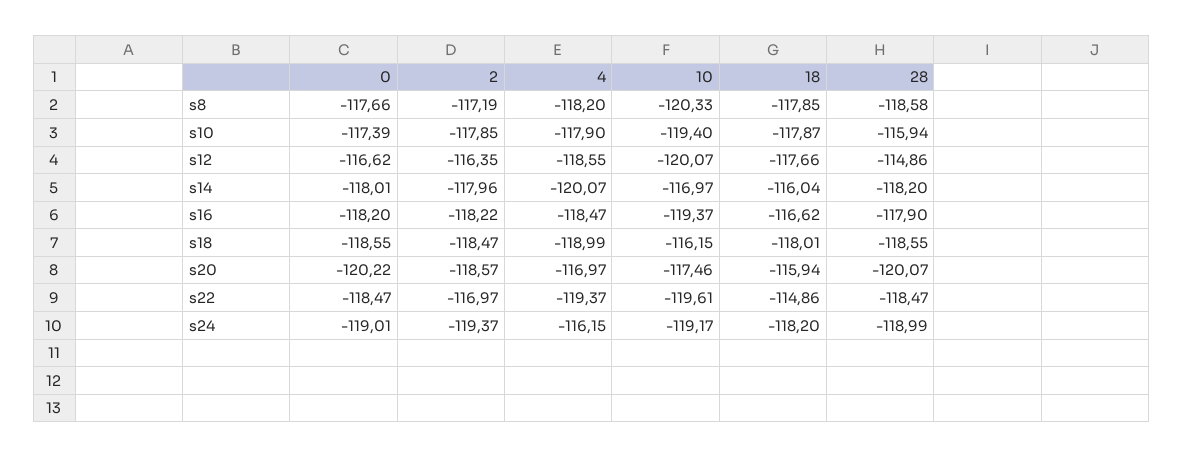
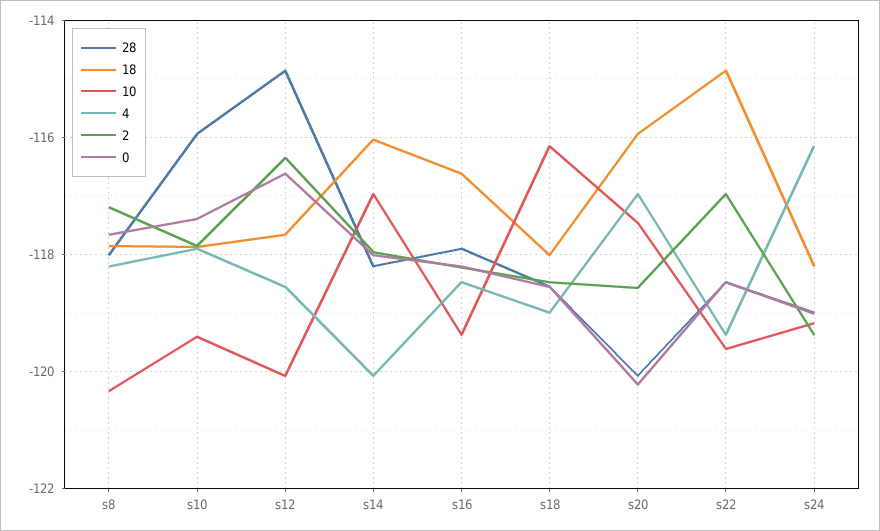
  {
    "0": {
      "s8": -117.66,
      "s10": -117.39,
      "s12": -116.62,
      "s14": -118.01,
      "s16": -118.2,
      "s18": -118.55,
      "s20": -120.22,
      "s22": -118.47,
      "s24": -119.01
    },
    "2": {
      "s8": -117.19,
      "s10": -117.85,
      "s12": -116.35,
      "s14": -117.96,
      "s16": -118.22,
      "s18": -118.47,
      "s20": -118.57,
      "s22": -116.97,
      "s24": -119.37
    },
    "4": {
      "s8": -118.2,
      "s10": -117.9,
      "s12": -118.55,
      "s14": -120.07,
      "s16": -118.47,
      "s18": -118.99,
      "s20": -116.97,
      "s22": -119.37,
      "s24": -116.15
    },
    "10": {
      "s8": -120.33,
      "s10": -119.4,
      "s12": -120.07,
      "s14": -116.97,
      "s16": -119.37,
      "s18": -116.15,
      "s20": -117.46,
      "s22": -119.61,
      "s24": -119.17
    },
    "18": {
      "s8": -117.85,
      "s10": -117.87,
      "s12": -117.66,
      "s14": -116.04,
      "s16": -116.62,
      "s18": -118.01,
      "s20": -115.94,
      "s22": -114.86,
      "s24": -118.2
    },
    "28": {
-     "s8": -118.58,
+     "s8": -118,
      "s10": -115.94,
      "s12": -114.86,
      "s14": -118.2,
      "s16": -117.9,
      "s18": -118.55,
      "s20": -120.07,
      "s22": -118.47,
      "s24": -118.99
    }
  }

